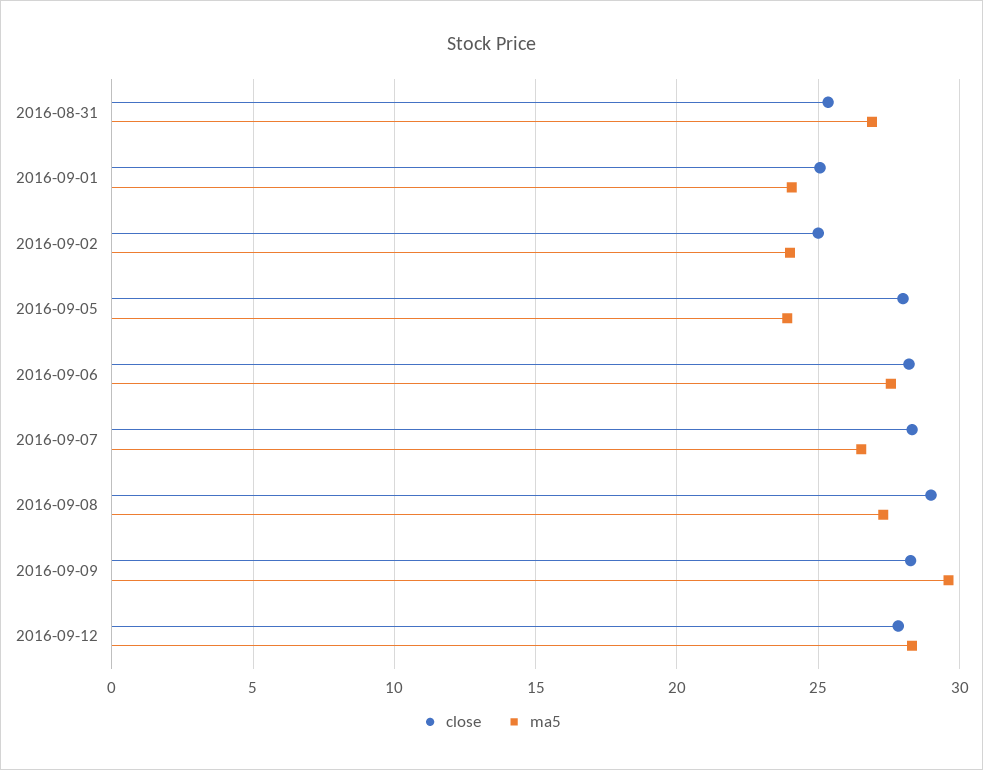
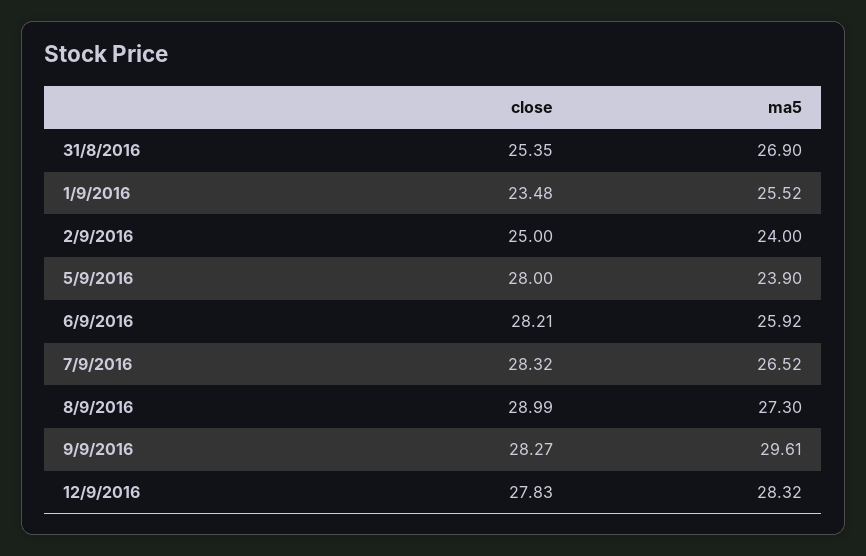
  {
    "close": {
      "2016-08-31": 25.35,
-     "2016-09-01": 25,
+     "2016-09-01": 23.48,
      "2016-09-02": 25,
      "2016-09-05": 28,
      "2016-09-06": 28.21,
      "2016-09-07": 28.32,
      "2016-09-08": 28.99,
      "2016-09-09": 28.27,
      "2016-09-12": 27.83
    },
    "ma5": {
      "2016-08-31": 26.9,
-     "2016-09-01": 24,
+     "2016-09-01": 25.52,
      "2016-09-02": 24,
      "2016-09-05": 23.9,
-     "2016-09-06": 27.5,
+     "2016-09-06": 25.92,
      "2016-09-07": 26.52,
      "2016-09-08": 27.3,
      "2016-09-09": 29.61,
      "2016-09-12": 28.32
    }
  }

